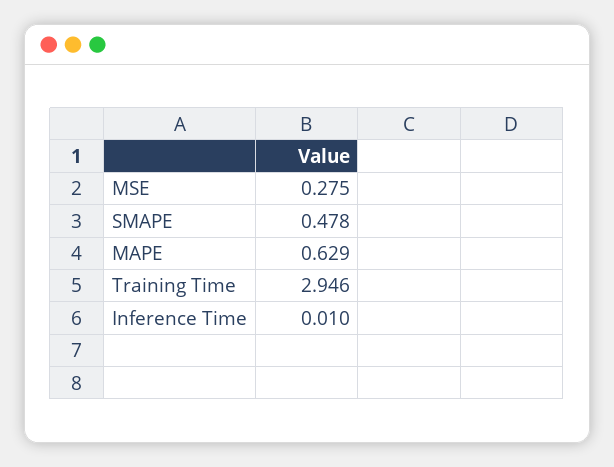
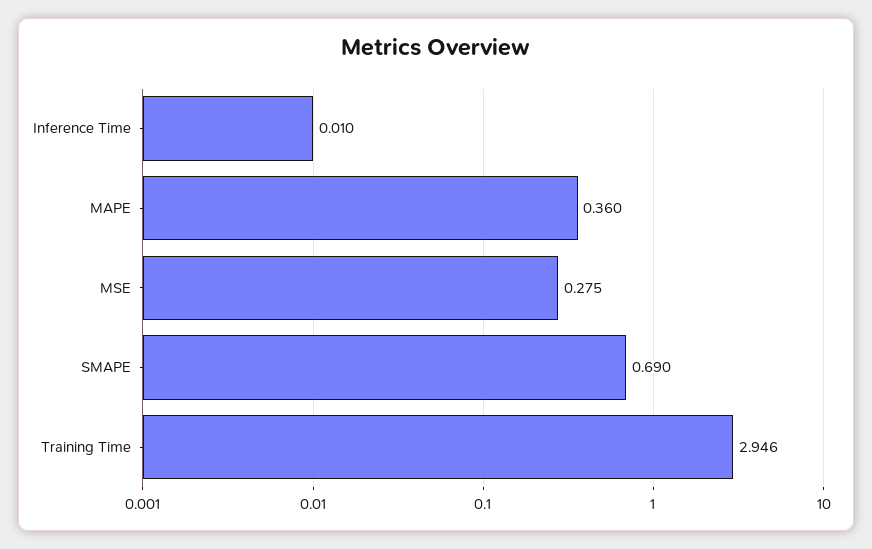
  {
    "MSE": 0.275,
-   "SMAPE": 0.478,
+   "SMAPE": 0.69,
-   "MAPE": 0.629,
+   "MAPE": 0.36,
    "Training Time": 2.946,
    "Inference Time": 0.01
  }

